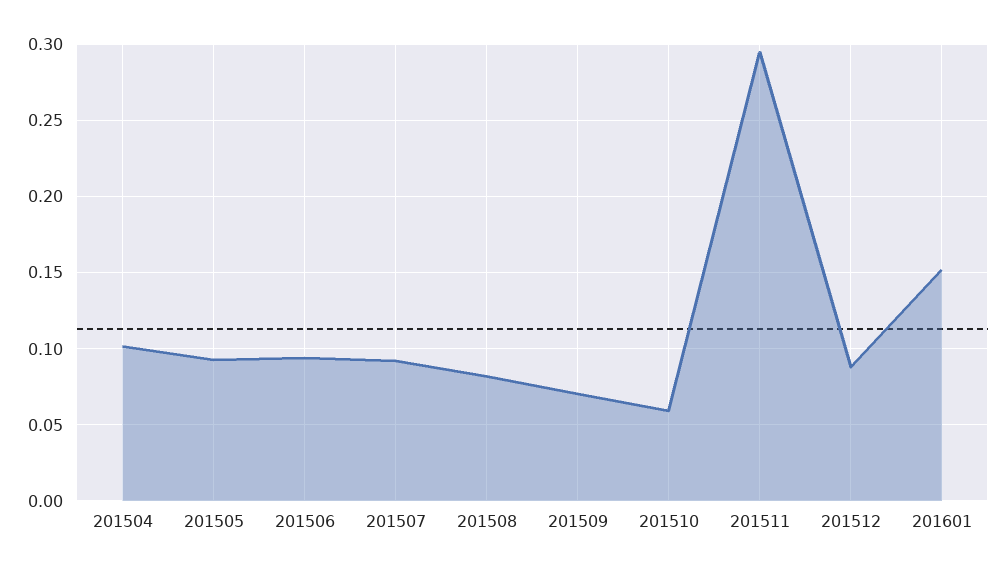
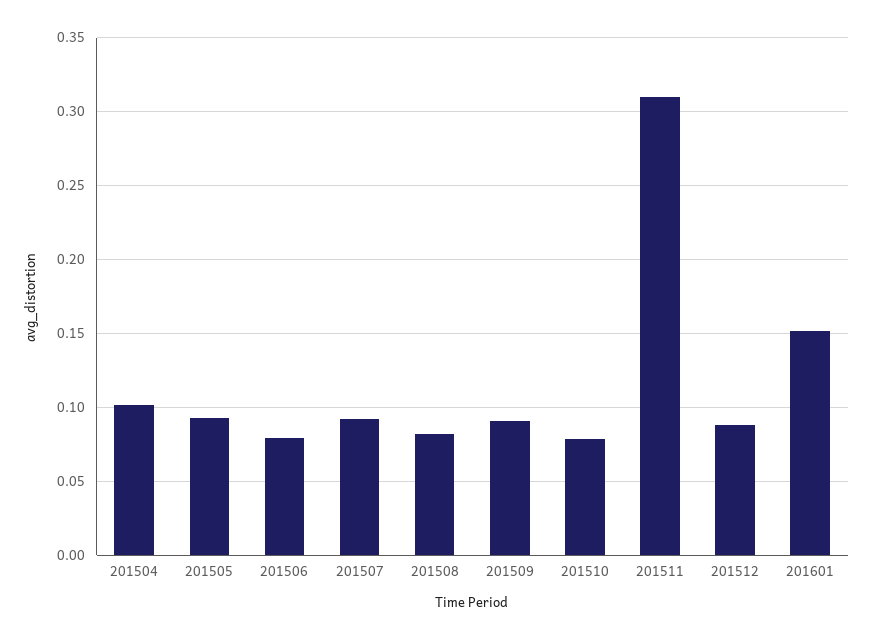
  {
    "201504": 0.1,
    "201505": 0.095,
-   "201506": 0.095,
+   "201506": 0.08,
    "201507": 0.09,
    "201508": 0.08,
-   "201509": 0.07,
+   "201509": 0.09,
-   "201510": 0.06,
+   "201510": 0.08,
-   "201511": 0.295,
+   "201511": 0.31,
    "201512": 0.09,
    "201601": 0.15
  }

